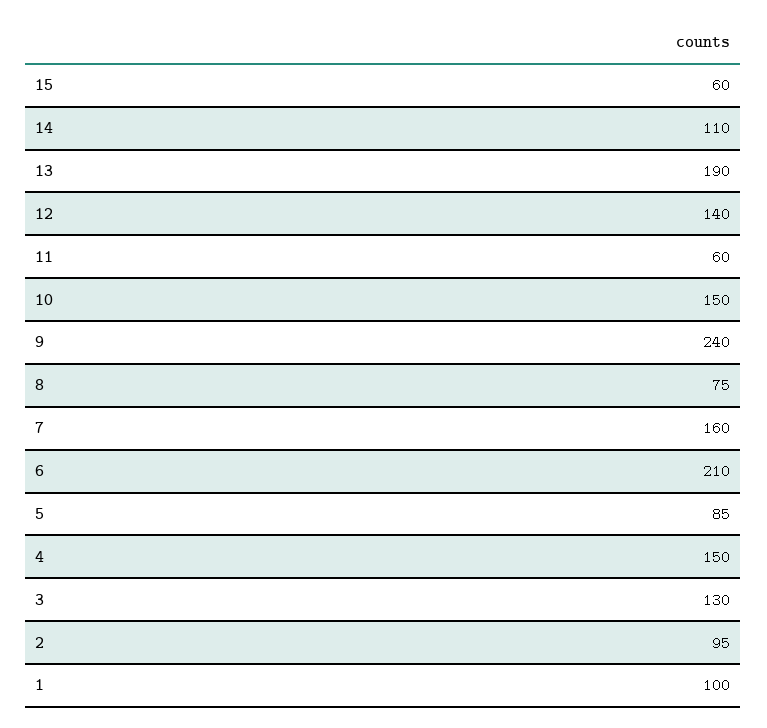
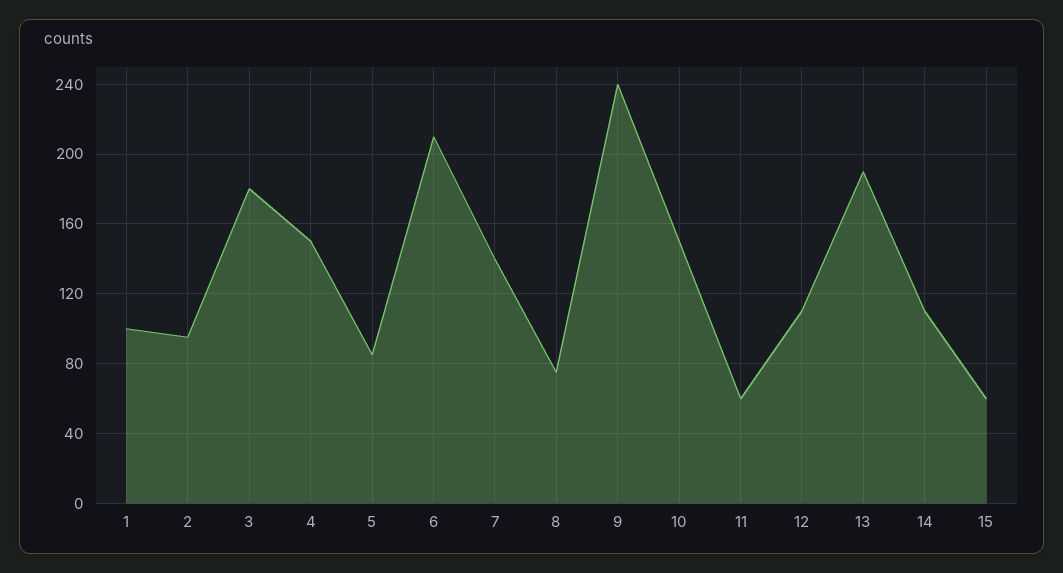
  {
    "15": 60,
    "14": 110,
    "13": 190,
-   "12": 140,
+   "12": 110,
    "11": 60,
    "10": 150,
    "9": 240,
    "8": 75,
-   "7": 160,
+   "7": 140,
    "6": 210,
    "5": 85,
    "4": 150,
-   "3": 130,
+   "3": 180,
    "2": 95,
    "1": 100
  }

